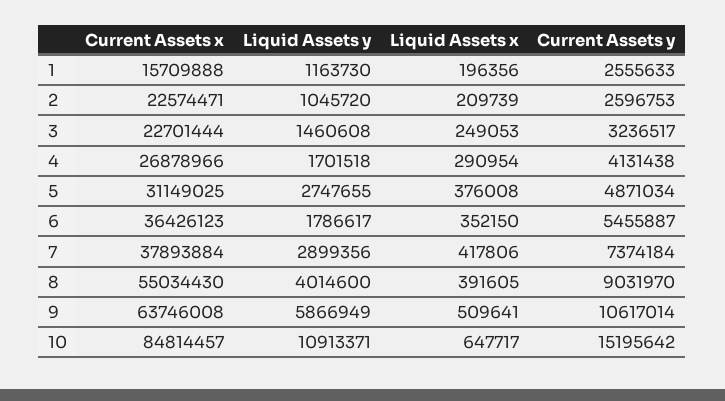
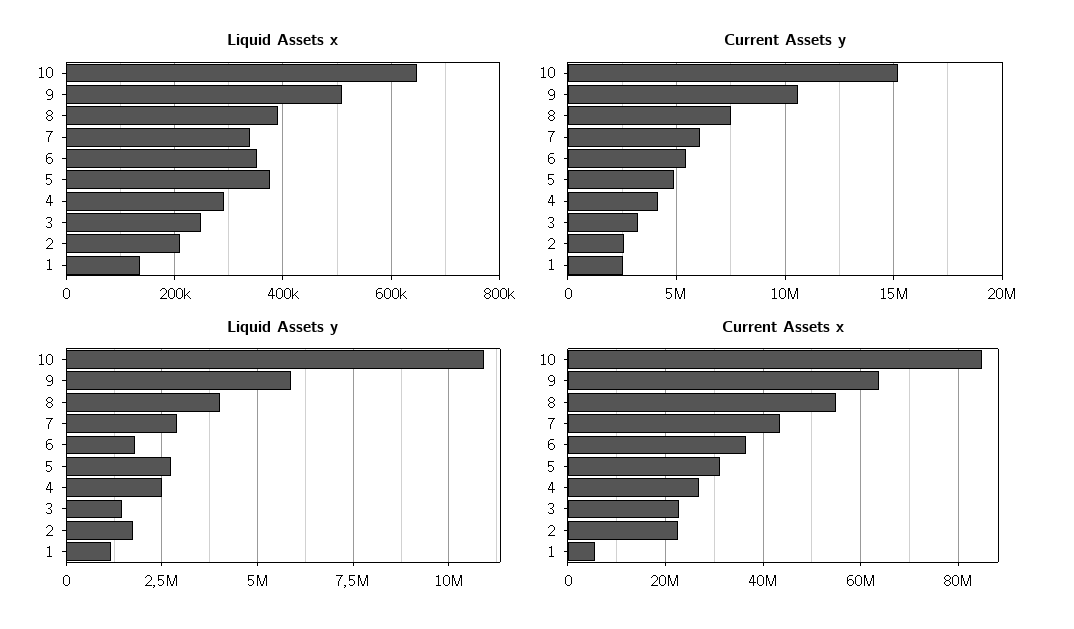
  {
    "Current Assets x": {
-     "1": 15709888,
+     "1": 6000000,
      "2": 22574471,
      "3": 22701444,
      "4": 26878966,
      "5": 31149025,
      "6": 36426123,
-     "7": 37893884,
+     "7": 44000000,
      "8": 55034430,
      "9": 63746008,
      "10": 84814457
    },
    "Liquid Assets y": {
      "1": 1163730,
-     "2": 1045720,
+     "2": 1750000,
      "3": 1460608,
-     "4": 1701518,
+     "4": 2500000,
      "5": 2747655,
      "6": 1786617,
      "7": 2899356,
      "8": 4014600,
      "9": 5866949,
      "10": 10913371
    },
    "Liquid Assets x": {
-     "1": 196356,
+     "1": 140000,
      "2": 209739,
      "3": 249053,
      "4": 290954,
      "5": 376008,
      "6": 352150,
-     "7": 417806,
+     "7": 340000,
      "8": 391605,
      "9": 509641,
      "10": 647717
    },
    "Current Assets y": {
      "1": 2555633,
      "2": 2596753,
      "3": 3236517,
      "4": 4131438,
      "5": 4871034,
      "6": 5455887,
-     "7": 7374184,
+     "7": 6000000,
-     "8": 9031970,
+     "8": 7500000,
      "9": 10617014,
      "10": 15195642
    }
  }

